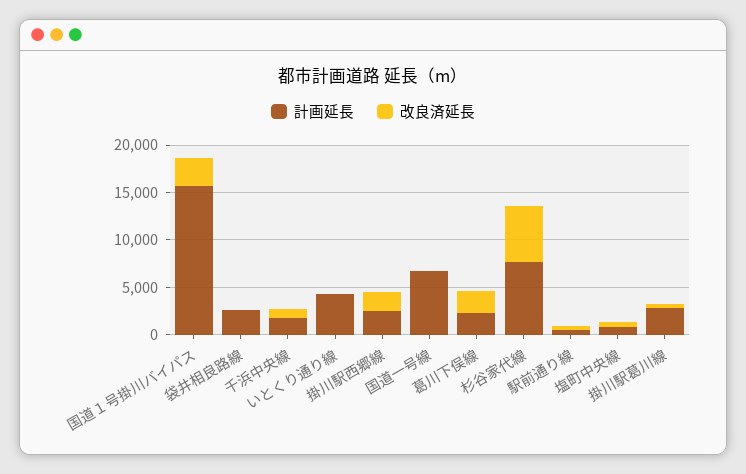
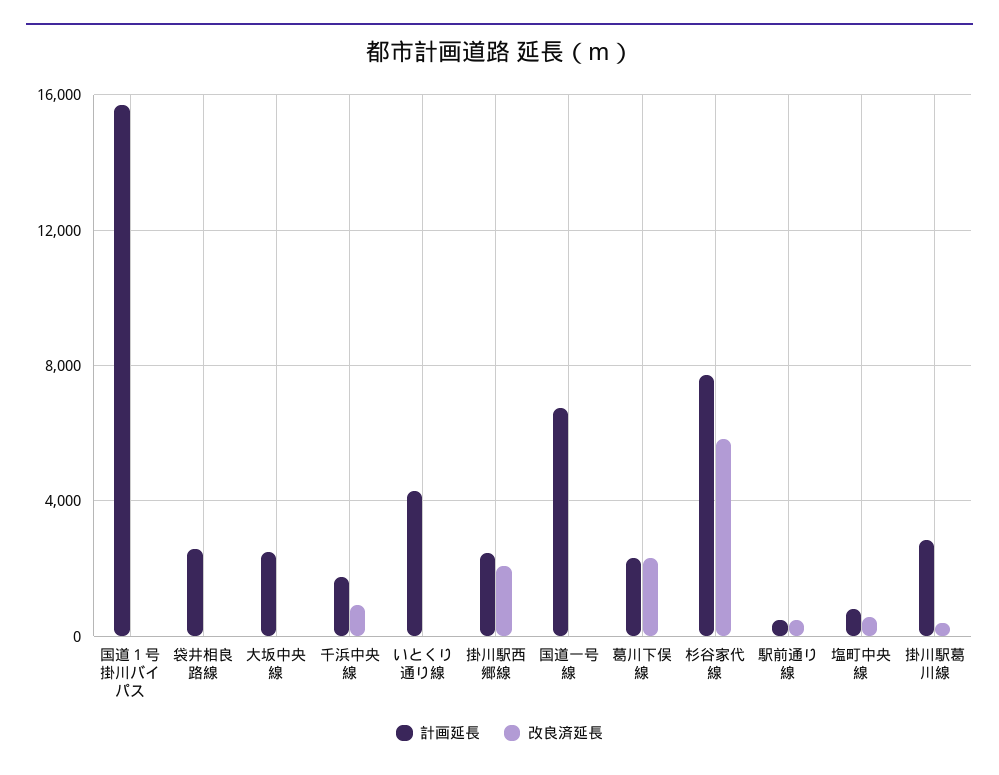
  {
    "計画延長": {
      "国道１号掛川バイパス": 15500,
      "袋井相良路線": 2500,
      "千浜中央線": 2000,
      "いとくり通り線": 4500,
      "掛川駅西郷線": 2500,
      "国道一号線": 7000,
      "葛川下俣線": 2500,
      "杉谷家代線": 7500,
      "駅前通り線": 500,
      "塩町中央線": 1000,
-     "掛川駅葛川線": 3000
+     "掛川駅葛川線": 3000,
+     "大坂中央線": 2500
    },
    "改良済延長": {
-     "国道１号掛川バイパス": 3000,
+     "国道１号掛川バイパス": 0,
      "袋井相良路線": 0,
      "千浜中央線": 1000,
      "いとくり通り線": 0,
      "掛川駅西郷線": 2000,
      "国道一号線": 0,
      "葛川下俣線": 2500,
      "杉谷家代線": 6000,
      "駅前通り線": 500,
      "塩町中央線": 500,
-     "掛川駅葛川線": 500
+     "掛川駅葛川線": 500,
+     "大坂中央線": 0
    }
  }

